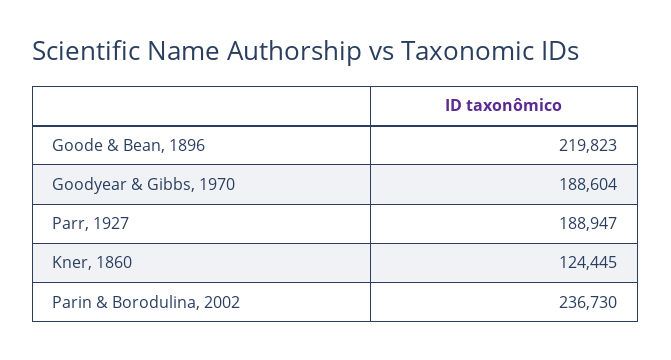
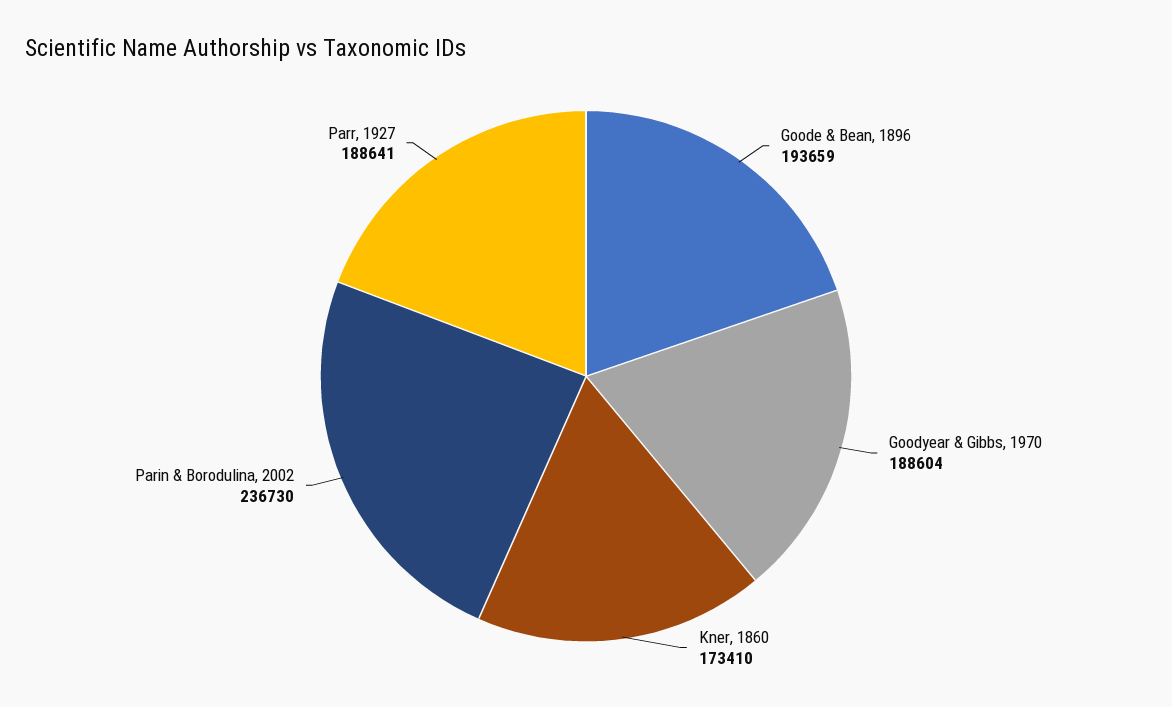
  {
-   "Goode & Bean, 1896": 219823,
+   "Goode & Bean, 1896": 193659,
    "Goodyear & Gibbs, 1970": 188604,
-   "Parr, 1927": 188947,
+   "Parr, 1927": 188641,
-   "Kner, 1860": 124445,
+   "Kner, 1860": 173410,
    "Parin & Borodulina, 2002": 236730
  }

